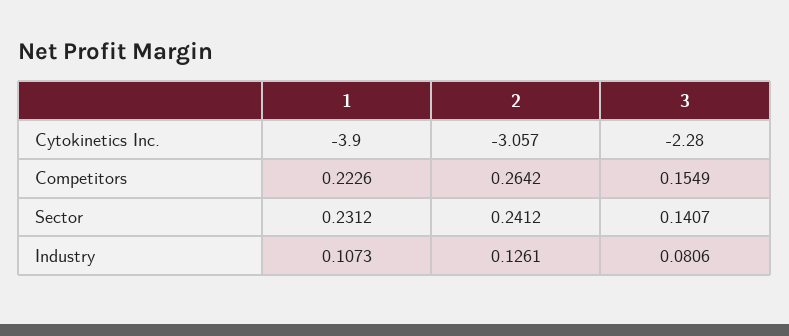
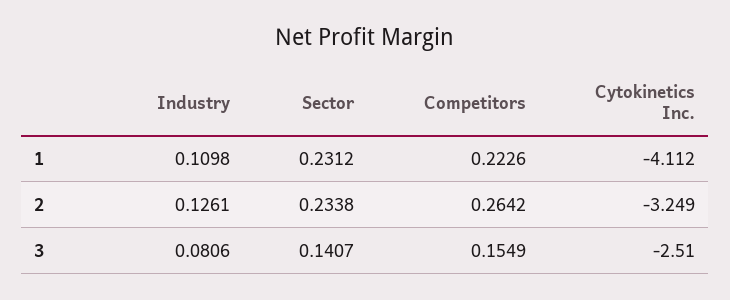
  {
    "1": {
-     "Cytokinetics Inc.": -3.9,
+     "Cytokinetics Inc.": -4.112,
      "Competitors": 0.2226,
      "Sector": 0.2312,
-     "Industry": 0.1073
+     "Industry": 0.1098
    },
    "2": {
-     "Cytokinetics Inc.": -3.057,
+     "Cytokinetics Inc.": -3.249,
      "Competitors": 0.2642,
-     "Sector": 0.2412,
+     "Sector": 0.2338,
      "Industry": 0.1261
    },
    "3": {
-     "Cytokinetics Inc.": -2.28,
+     "Cytokinetics Inc.": -2.51,
      "Competitors": 0.1549,
      "Sector": 0.1407,
      "Industry": 0.0806
    }
  }

